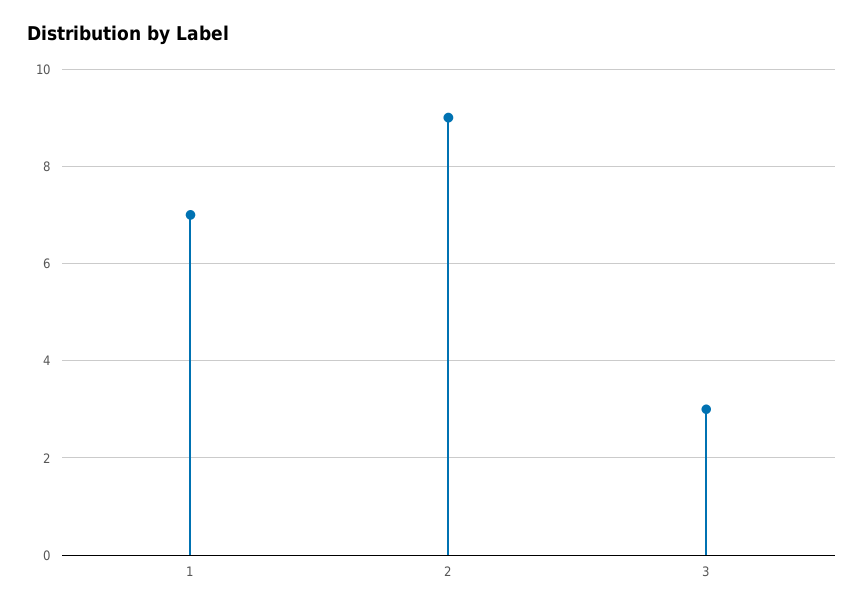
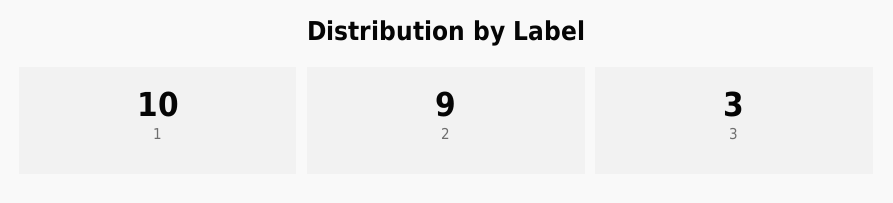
  {
-   "1": 7,
+   "1": 10,
    "2": 9,
    "3": 3
  }

